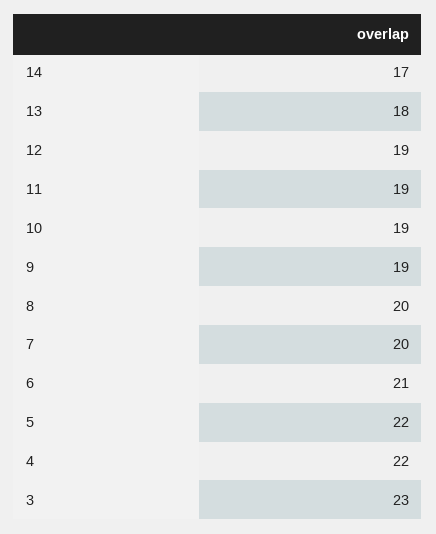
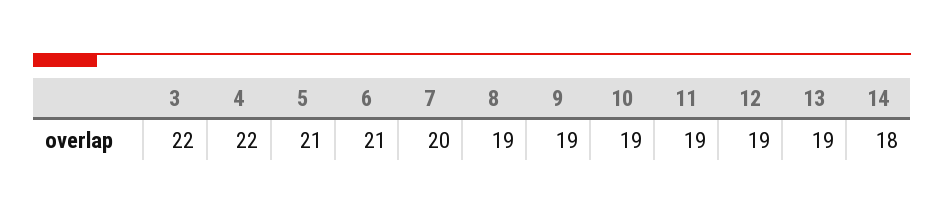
  {
-   "14": 17,
+   "14": 18,
-   "13": 18,
+   "13": 19,
    "12": 19,
    "11": 19,
    "10": 19,
    "9": 19,
-   "8": 20,
+   "8": 19,
    "7": 20,
    "6": 21,
-   "5": 22,
+   "5": 21,
    "4": 22,
-   "3": 23
+   "3": 22
  }

